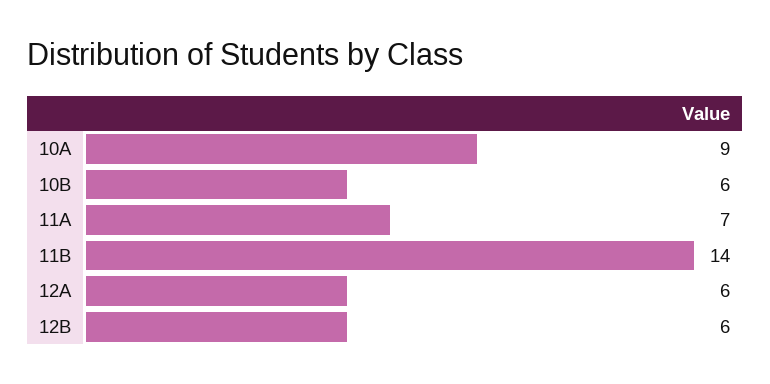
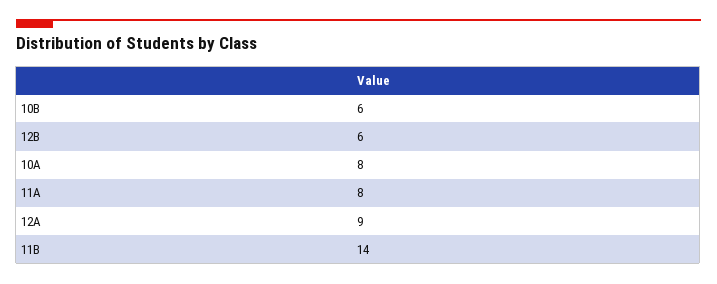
  {
-   "10A": 9,
+   "10A": 8,
    "10B": 6,
-   "11A": 7,
+   "11A": 8,
    "11B": 14,
-   "12A": 6,
+   "12A": 9,
    "12B": 6
  }

